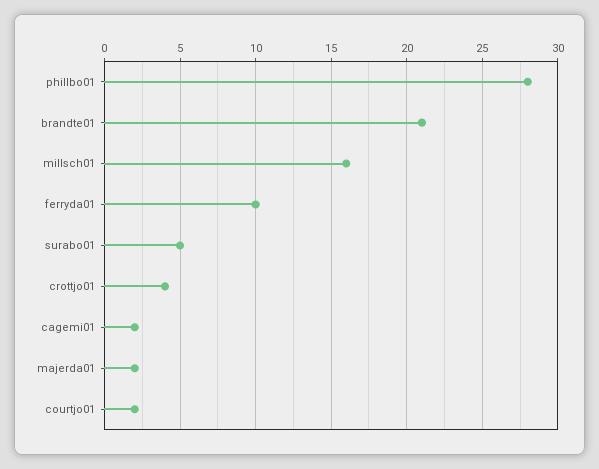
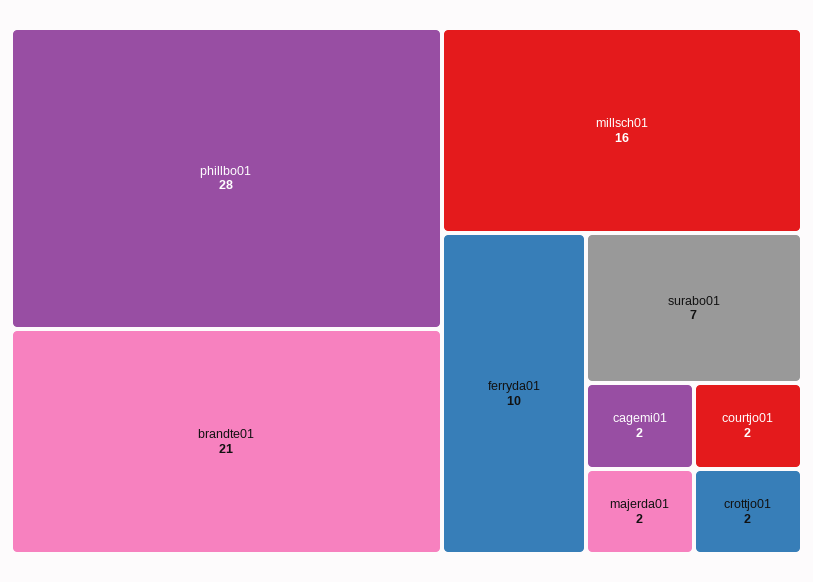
  {
    "phillbo01": 28,
    "brandte01": 21,
    "millsch01": 16,
    "ferryda01": 10,
-   "surabo01": 5,
+   "surabo01": 7,
-   "crottjo01": 4,
+   "crottjo01": 2,
    "cagemi01": 2,
    "majerda01": 2,
    "courtjo01": 2
  }

